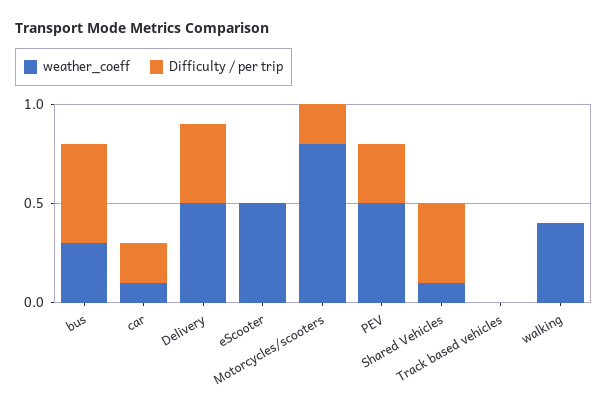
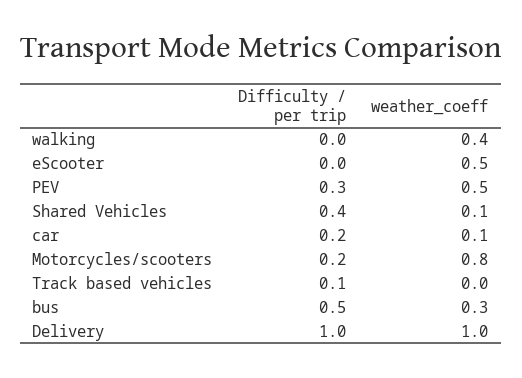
  {
    "weather_coeff": {
      "bus": 0.3,
      "car": 0.1,
-     "Delivery": 0.5,
+     "Delivery": 1,
      "eScooter": 0.5,
      "Motorcycles/scooters": 0.8,
      "PEV": 0.5,
      "Shared Vehicles": 0.1,
      "Track based vehicles": 0,
      "walking": 0.4
    },
    "Difficulty / per trip": {
      "bus": 0.5,
      "car": 0.2,
-     "Delivery": 0.4,
+     "Delivery": 1,
      "eScooter": 0,
      "Motorcycles/scooters": 0.2,
      "PEV": 0.3,
      "Shared Vehicles": 0.4,
-     "Track based vehicles": 0,
+     "Track based vehicles": 0.1,
      "walking": 0
    }
  }

